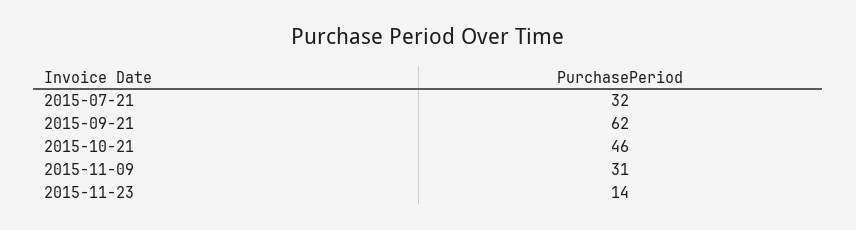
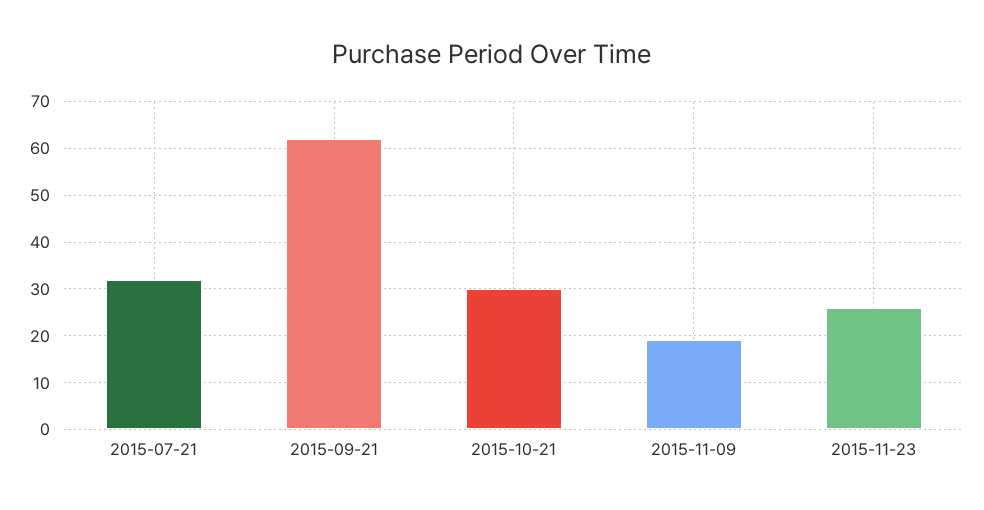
  {
    "2015-07-21": 32,
    "2015-09-21": 62,
-   "2015-10-21": 46,
+   "2015-10-21": 30,
-   "2015-11-09": 31,
+   "2015-11-09": 20,
-   "2015-11-23": 14
+   "2015-11-23": 25
  }

